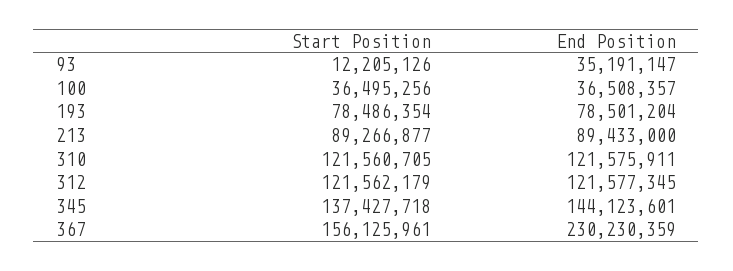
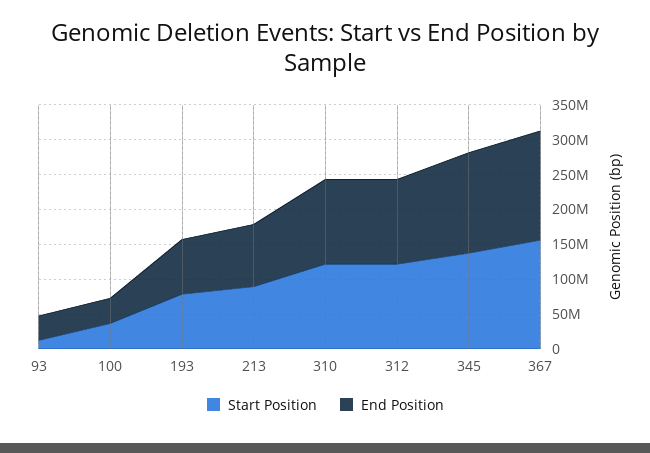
  {
    "Start Position": {
      "93": 12205126,
      "100": 36495256,
      "193": 78486354,
      "213": 89266877,
      "310": 121560705,
      "312": 121562179,
      "345": 137427718,
      "367": 156125961
    },
    "End Position": {
      "93": 35191147,
      "100": 36508357,
      "193": 78501204,
      "213": 89433000,
      "310": 121575911,
      "312": 121577345,
      "345": 144123601,
-     "367": 230230359
+     "367": 150000000
    }
  }

